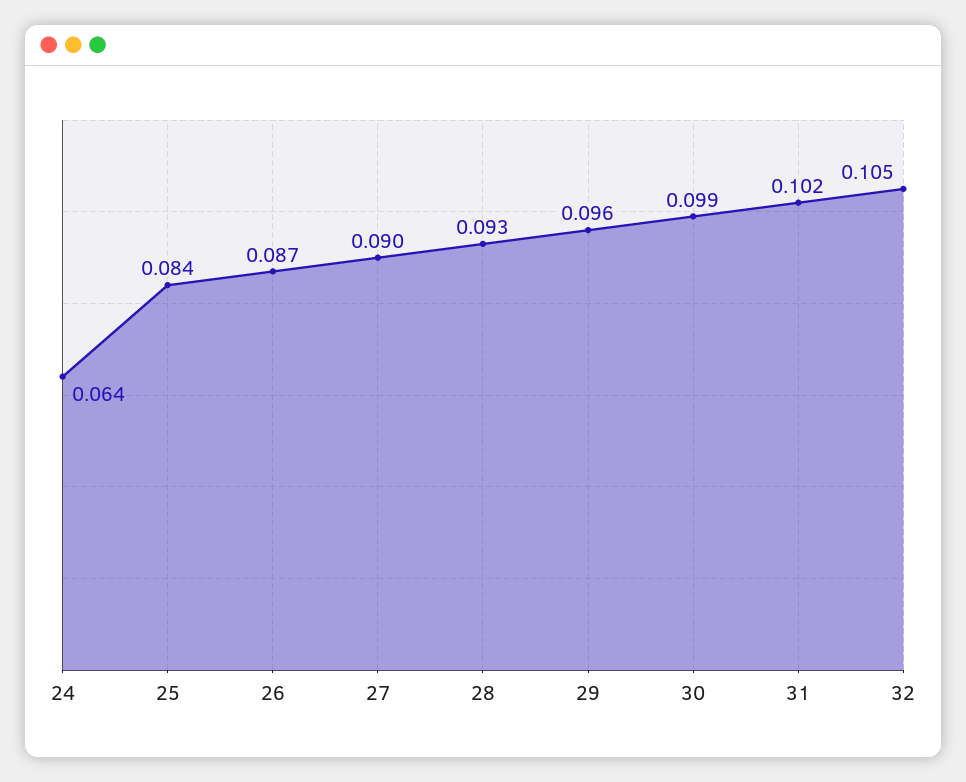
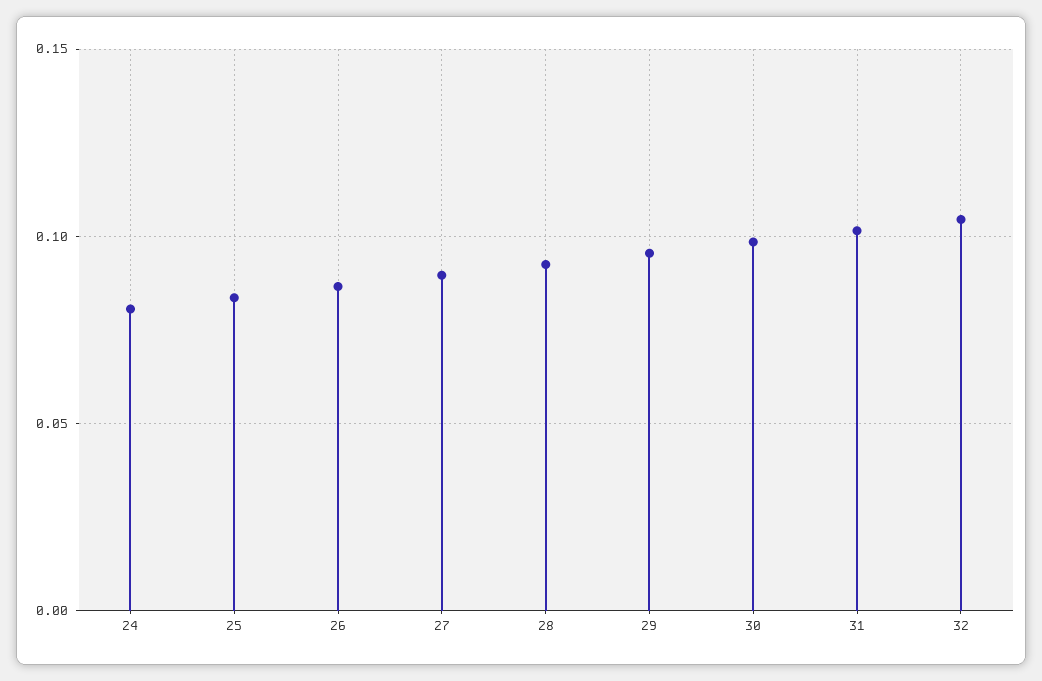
  {
-   "24": 0.064,
+   "24": 0.08,
    "25": 0.084,
    "26": 0.087,
    "27": 0.09,
    "28": 0.093,
    "29": 0.096,
    "30": 0.099,
    "31": 0.102,
    "32": 0.105
  }

